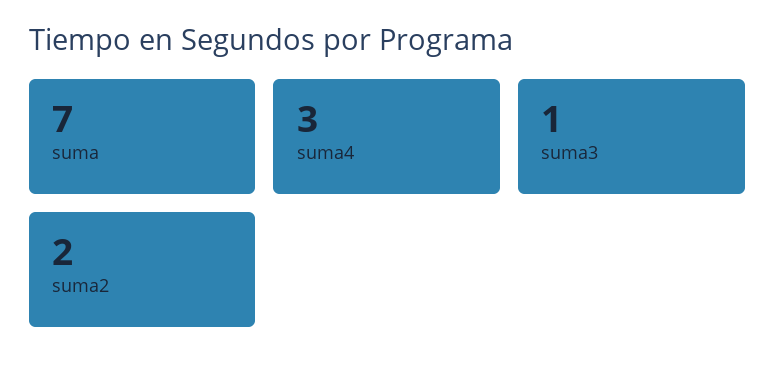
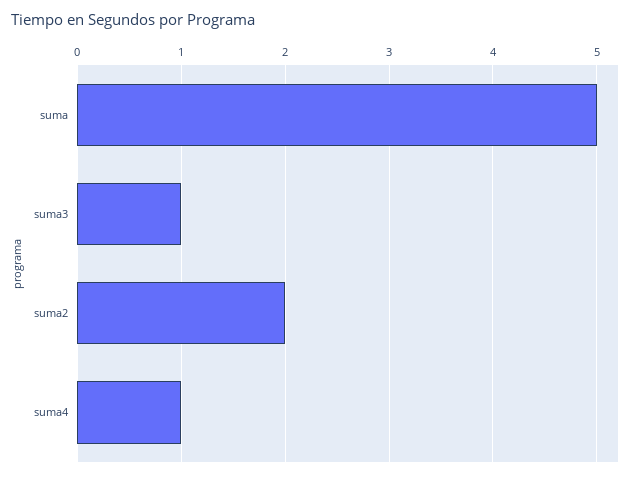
  {
-   "suma": 7,
+   "suma": 5,
-   "suma4": 3,
+   "suma4": 1,
    "suma3": 1,
    "suma2": 2
  }

